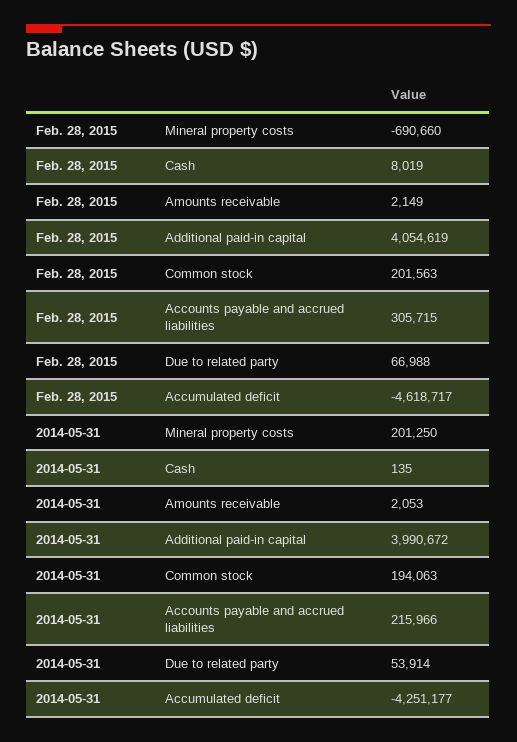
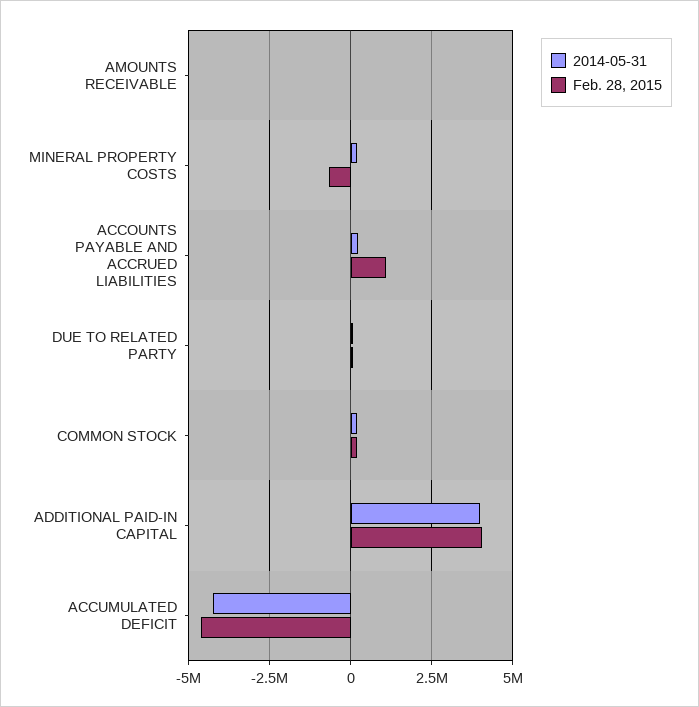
  {
    "Feb. 28, 2015": {
      "Mineral property costs": -690660,
-     "Cash": 8019,
      "Amounts receivable": 2149,
      "Additional paid-in capital": 4054619,
      "Common stock": 201563,
-     "Accounts payable and accrued liabilities": 305715,
+     "Accounts payable and accrued liabilities": 1000000,
      "Due to related party": 66988,
      "Accumulated deficit": -4618717
    },
    "2014-05-31": {
      "Mineral property costs": 201250,
-     "Cash": 135,
      "Amounts receivable": 2053,
      "Additional paid-in capital": 3990672,
      "Common stock": 194063,
      "Accounts payable and accrued liabilities": 215966,
      "Due to related party": 53914,
      "Accumulated deficit": -4251177
    }
  }

